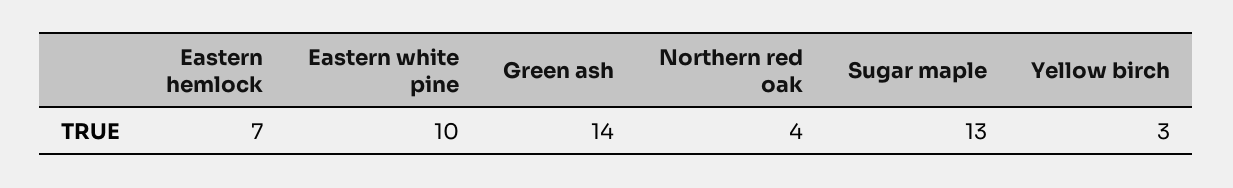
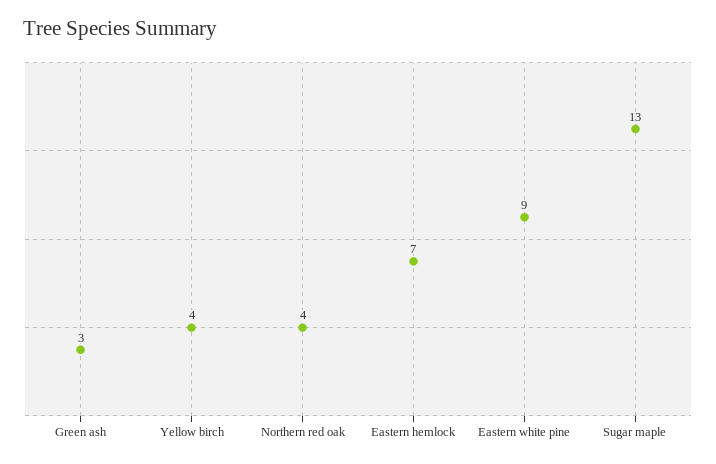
  {
    "Eastern hemlock": 7,
-   "Eastern white pine": 10,
+   "Eastern white pine": 9,
-   "Green ash": 14,
+   "Green ash": 3,
    "Northern red oak": 4,
    "Sugar maple": 13,
-   "Yellow birch": 3
+   "Yellow birch": 4
  }

